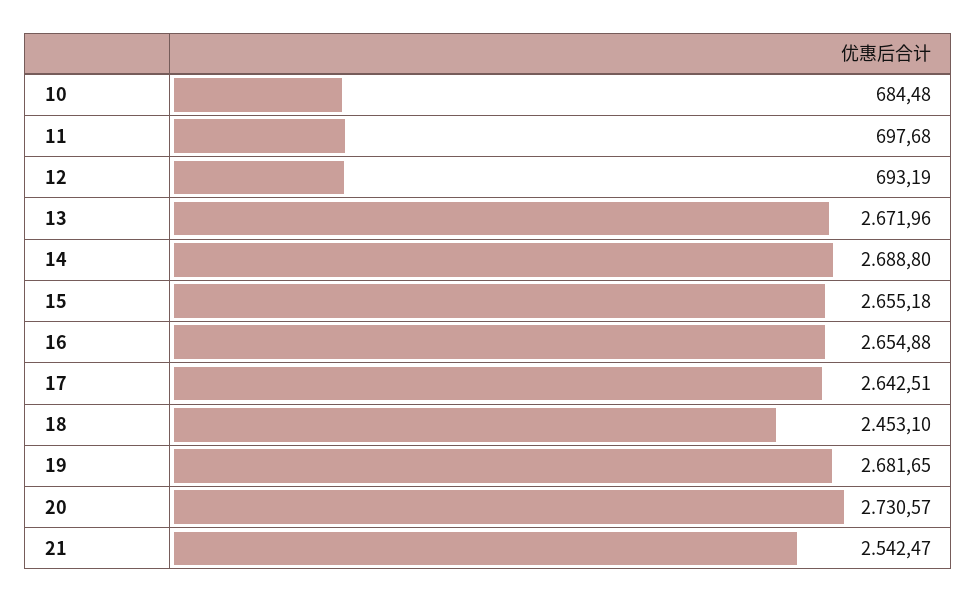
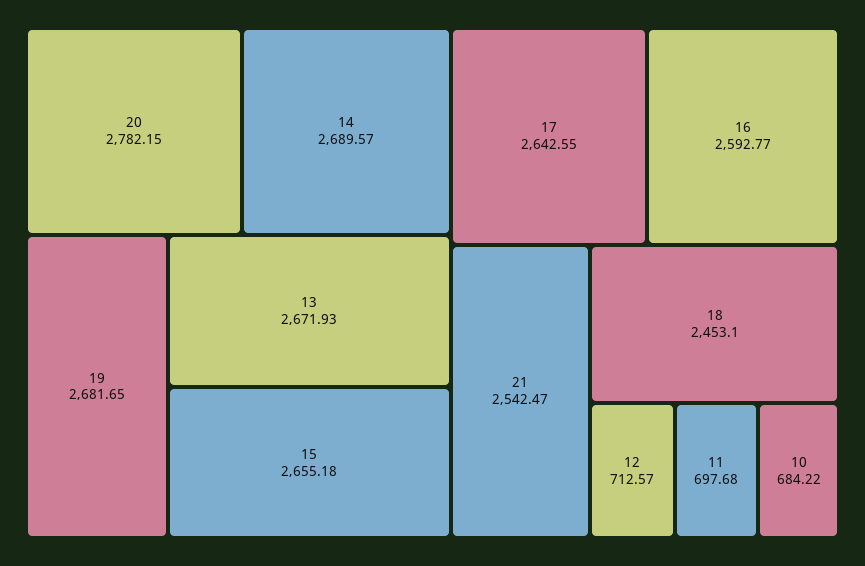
  {
-   "10": 684.48,
+   "10": 684.22,
    "11": 697.68,
-   "12": 693.19,
+   "12": 712.57,
-   "13": 2671.96,
+   "13": 2671.93,
-   "14": 2688.8,
+   "14": 2689.57,
    "15": 2655.18,
-   "16": 2654.88,
+   "16": 2592.77,
-   "17": 2642.51,
+   "17": 2642.55,
    "18": 2453.1,
    "19": 2681.65,
-   "20": 2730.57,
+   "20": 2782.15,
    "21": 2542.47
  }

